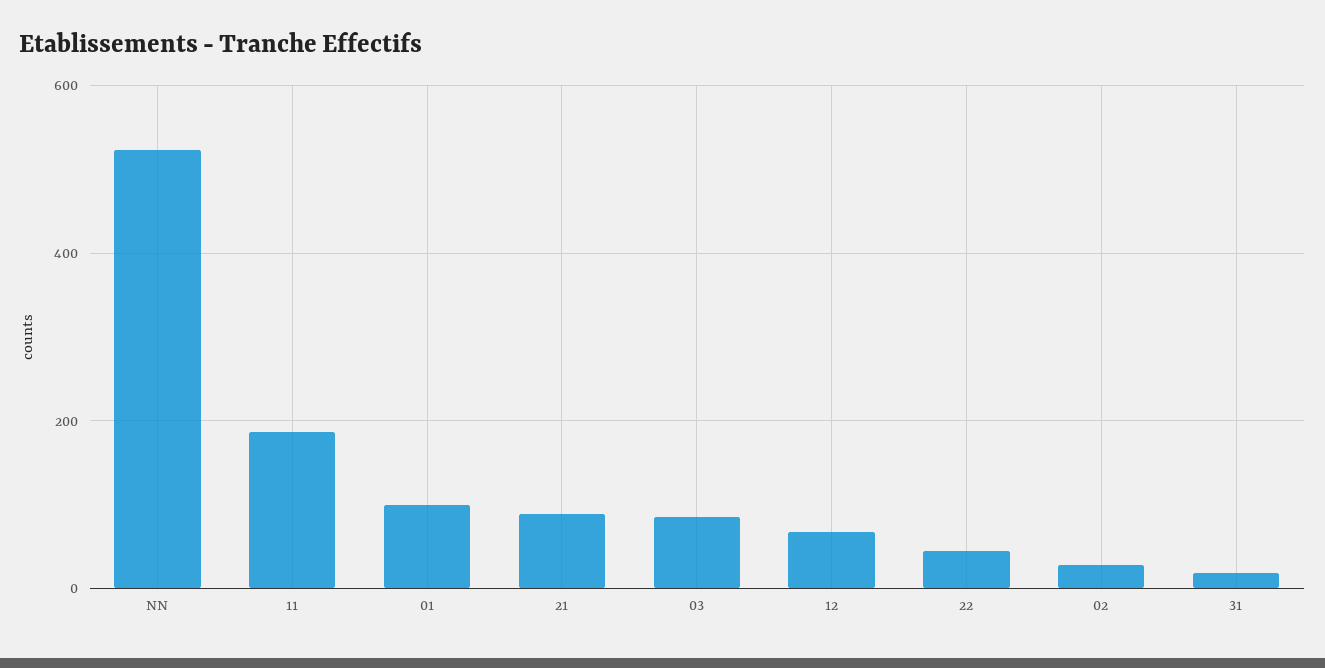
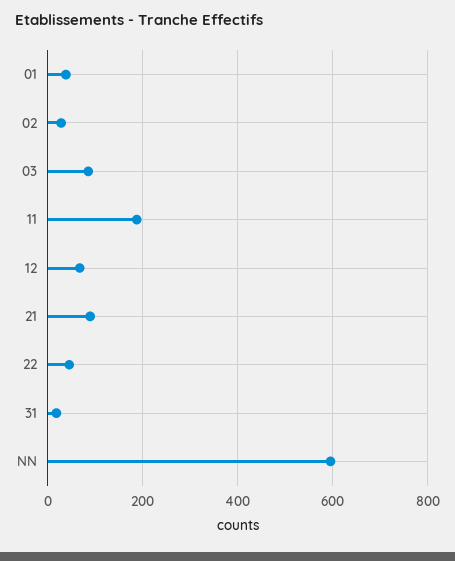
  {
-   "NN": 520,
+   "NN": 600,
    "11": 180,
-   "01": 100,
+   "01": 40,
    "21": 80,
    "03": 80,
    "12": 60,
    "22": 40,
    "02": 20,
    "31": 20
  }

